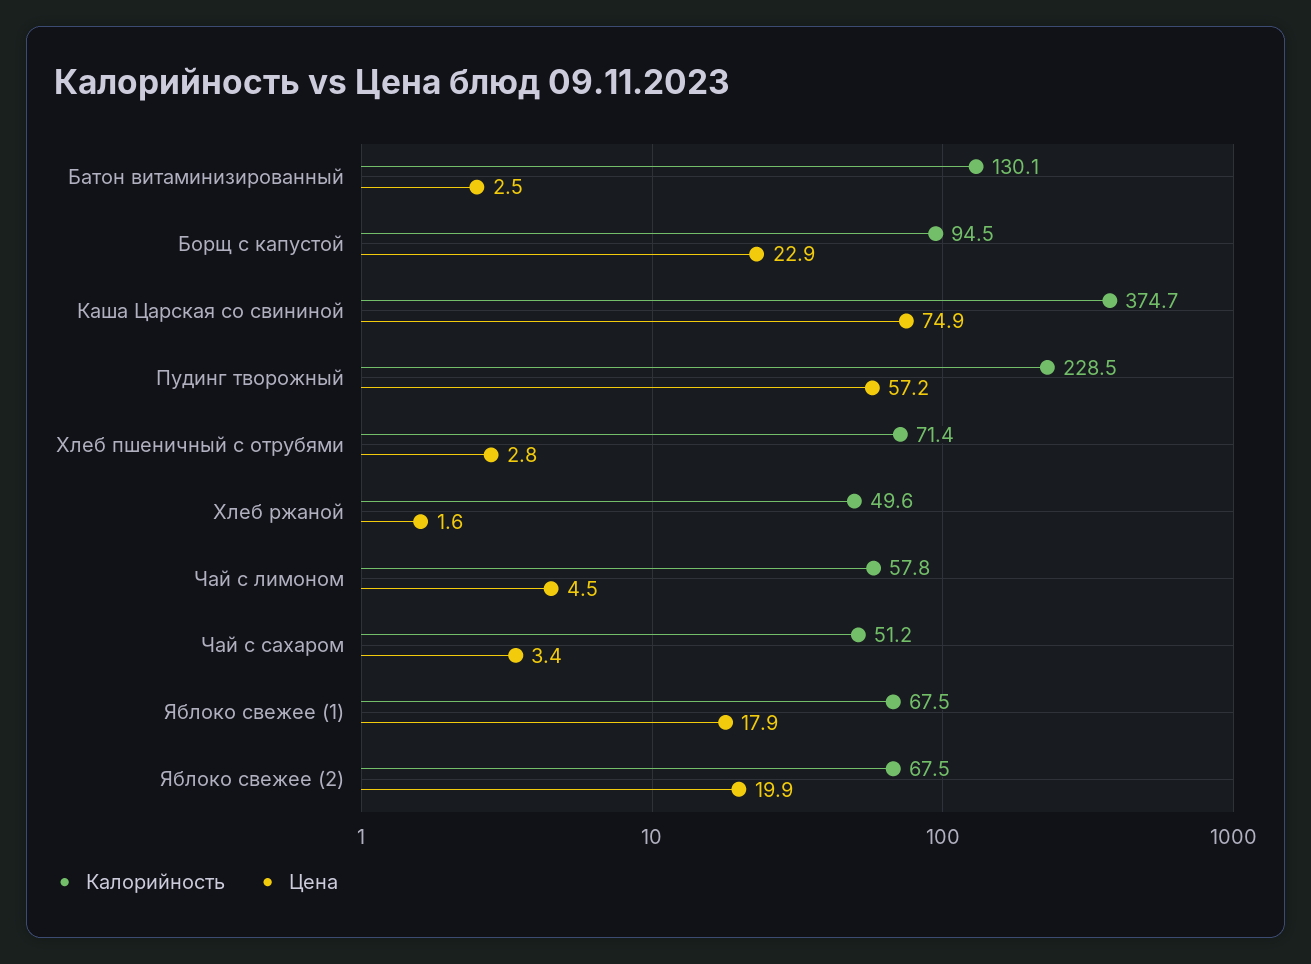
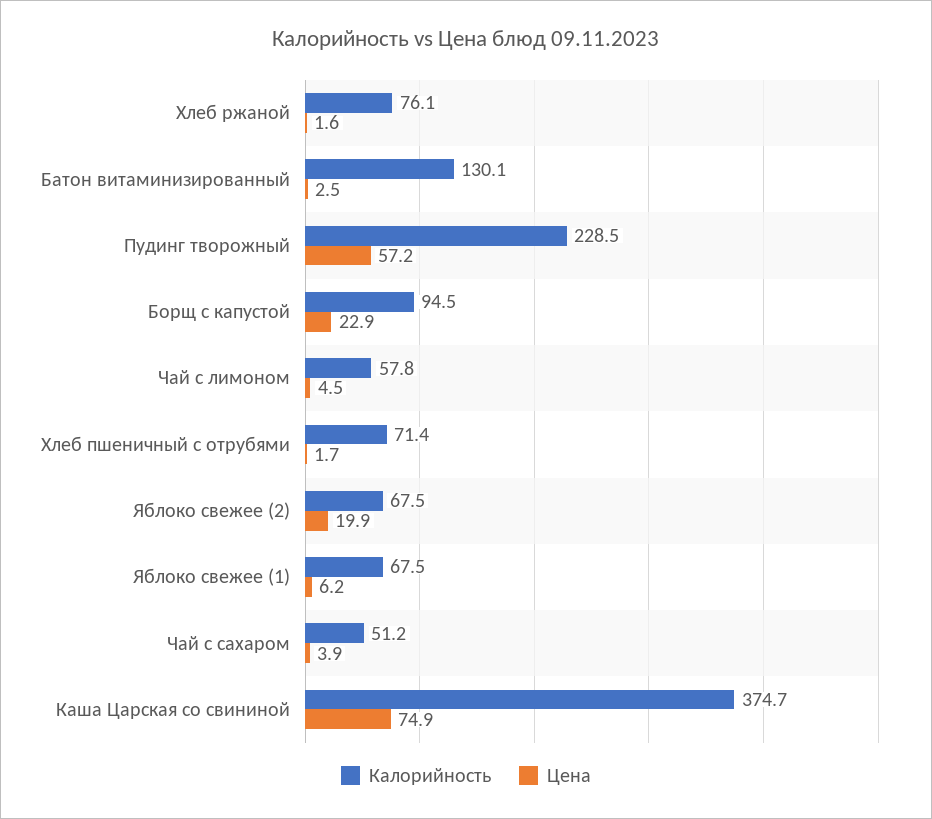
  {
    "Калорийность": {
      "Батон витаминизированный": 130.1,
      "Борщ с капустой": 94.5,
      "Каша Царская со свининой": 374.7,
      "Пудинг творожный": 228.5,
      "Хлеб пшеничный с отрубями": 71.4,
-     "Хлеб ржаной": 49.6,
+     "Хлеб ржаной": 76.1,
      "Чай с лимоном": 57.8,
      "Чай с сахаром": 51.2,
      "Яблоко свежее (1)": 67.5,
      "Яблоко свежее (2)": 67.5
    },
    "Цена": {
      "Батон витаминизированный": 2.5,
      "Борщ с капустой": 22.9,
      "Каша Царская со свининой": 74.9,
      "Пудинг творожный": 57.2,
-     "Хлеб пшеничный с отрубями": 2.8,
+     "Хлеб пшеничный с отрубями": 1.7,
      "Хлеб ржаной": 1.6,
      "Чай с лимоном": 4.5,
-     "Чай с сахаром": 3.4,
+     "Чай с сахаром": 3.9,
-     "Яблоко свежее (1)": 17.9,
+     "Яблоко свежее (1)": 6.2,
      "Яблоко свежее (2)": 19.9
    }
  }

